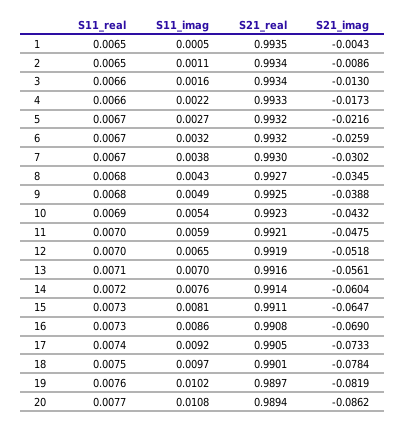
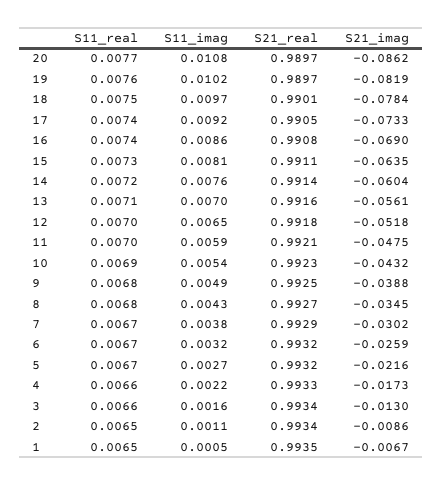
  {
    "S11_real": {
      "1": 0.0065,
      "2": 0.0065,
      "3": 0.0066,
      "4": 0.0066,
      "5": 0.0067,
      "6": 0.0067,
      "7": 0.0067,
      "8": 0.0068,
      "9": 0.0068,
      "10": 0.0069,
      "11": 0.007,
      "12": 0.007,
      "13": 0.0071,
      "14": 0.0072,
      "15": 0.0073,
-     "16": 0.0073,
+     "16": 0.0074,
      "17": 0.0074,
      "18": 0.0075,
      "19": 0.0076,
      "20": 0.0077
    },
    "S11_imag": {
      "1": 0.0005,
      "2": 0.0011,
      "3": 0.0016,
      "4": 0.0022,
      "5": 0.0027,
      "6": 0.0032,
      "7": 0.0038,
      "8": 0.0043,
      "9": 0.0049,
      "10": 0.0054,
      "11": 0.0059,
      "12": 0.0065,
      "13": 0.007,
      "14": 0.0076,
      "15": 0.0081,
      "16": 0.0086,
      "17": 0.0092,
      "18": 0.0097,
      "19": 0.0102,
      "20": 0.0108
    },
    "S21_real": {
      "1": 0.9935,
      "2": 0.9934,
      "3": 0.9934,
      "4": 0.9933,
      "5": 0.9932,
      "6": 0.9932,
-     "7": 0.993,
+     "7": 0.9929,
      "8": 0.9927,
      "9": 0.9925,
      "10": 0.9923,
      "11": 0.9921,
-     "12": 0.9919,
+     "12": 0.9918,
      "13": 0.9916,
      "14": 0.9914,
      "15": 0.9911,
      "16": 0.9908,
      "17": 0.9905,
      "18": 0.9901,
      "19": 0.9897,
-     "20": 0.9894
+     "20": 0.9897
    },
    "S21_imag": {
-     "1": -0.0043,
+     "1": -0.0067,
      "2": -0.0086,
      "3": -0.013,
      "4": -0.0173,
      "5": -0.0216,
      "6": -0.0259,
      "7": -0.0302,
      "8": -0.0345,
      "9": -0.0388,
      "10": -0.0432,
      "11": -0.0475,
      "12": -0.0518,
      "13": -0.0561,
      "14": -0.0604,
-     "15": -0.0647,
+     "15": -0.0635,
      "16": -0.069,
      "17": -0.0733,
      "18": -0.0784,
      "19": -0.0819,
      "20": -0.0862
    }
  }

